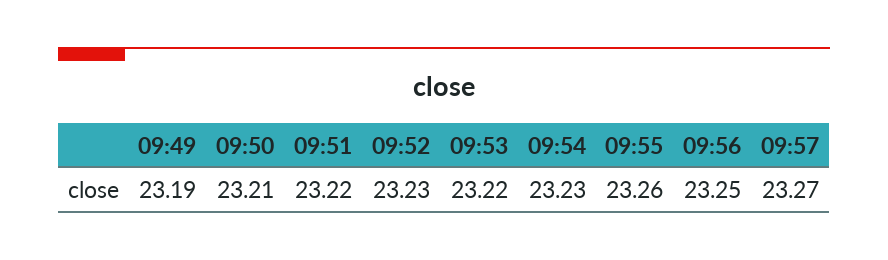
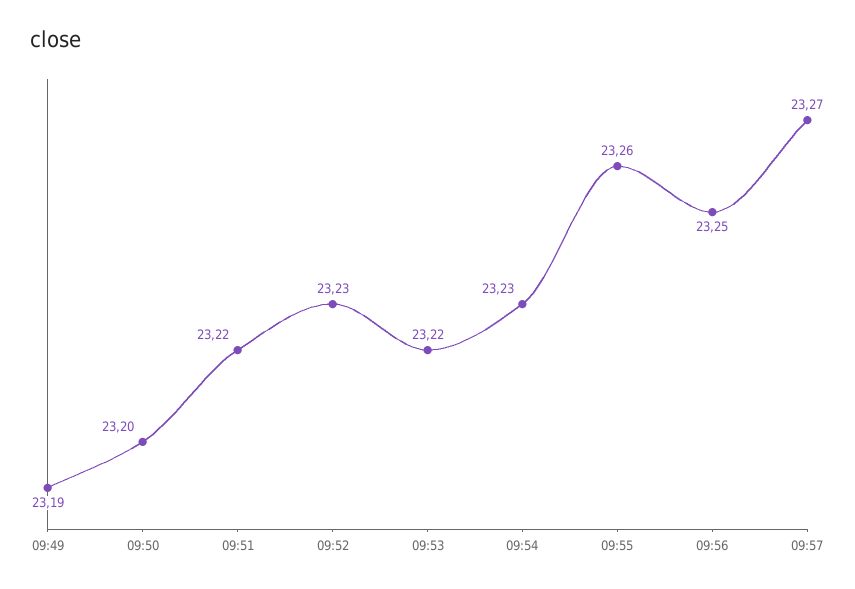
  {
    "09:49": 23.19,
-   "09:50": 23.21,
+   "09:50": 23.2,
    "09:51": 23.22,
    "09:52": 23.23,
    "09:53": 23.22,
    "09:54": 23.23,
    "09:55": 23.26,
    "09:56": 23.25,
    "09:57": 23.27
  }

